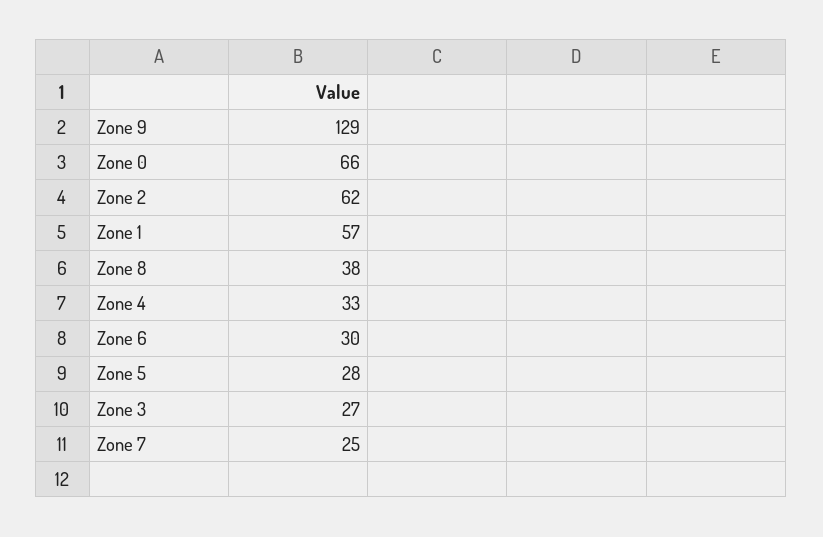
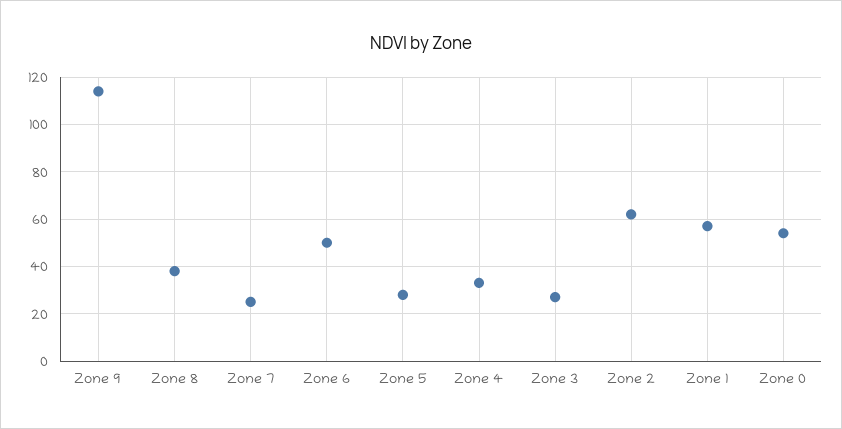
  {
-   "Zone 9": 129,
+   "Zone 9": 115,
-   "Zone 0": 66,
+   "Zone 0": 55,
    "Zone 2": 62,
    "Zone 1": 57,
    "Zone 8": 38,
    "Zone 4": 33,
-   "Zone 6": 30,
+   "Zone 6": 50,
    "Zone 5": 28,
    "Zone 3": 27,
    "Zone 7": 25
  }

